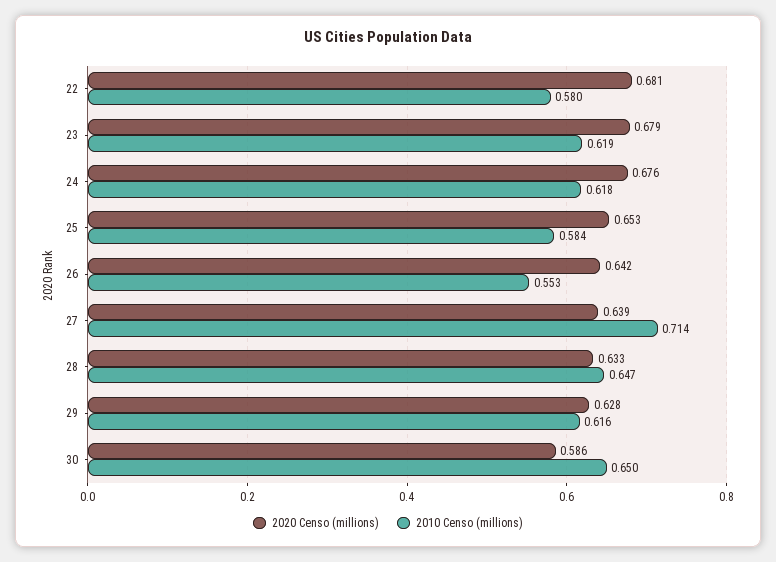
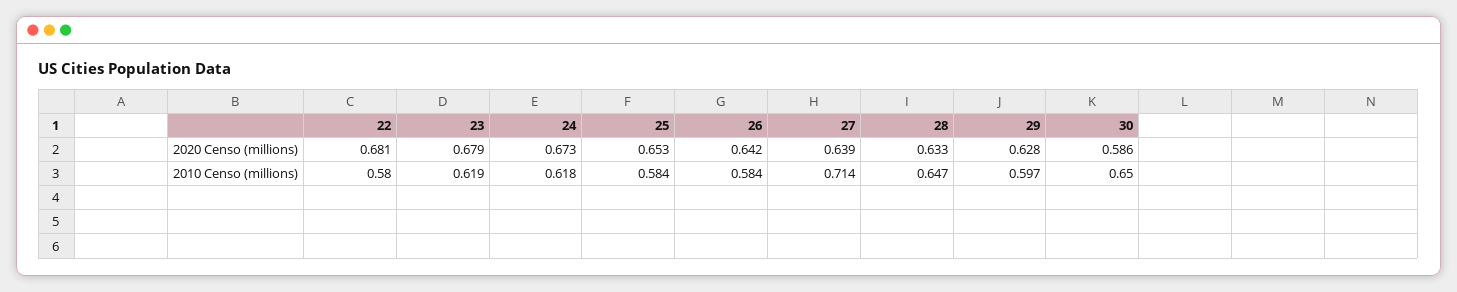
  {
    "2020 Censo (millions)": {
      "22": 0.681,
      "23": 0.679,
-     "24": 0.676,
+     "24": 0.673,
      "25": 0.653,
      "26": 0.642,
      "27": 0.639,
      "28": 0.633,
      "29": 0.628,
      "30": 0.586
    },
    "2010 Censo (millions)": {
      "22": 0.58,
      "23": 0.619,
      "24": 0.618,
      "25": 0.584,
-     "26": 0.553,
+     "26": 0.584,
      "27": 0.714,
      "28": 0.647,
-     "29": 0.616,
+     "29": 0.597,
      "30": 0.65
    }
  }

